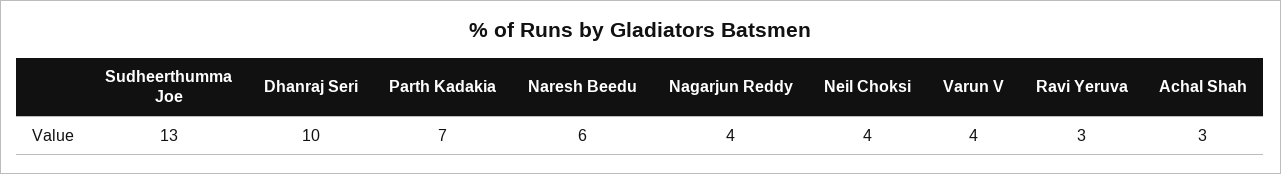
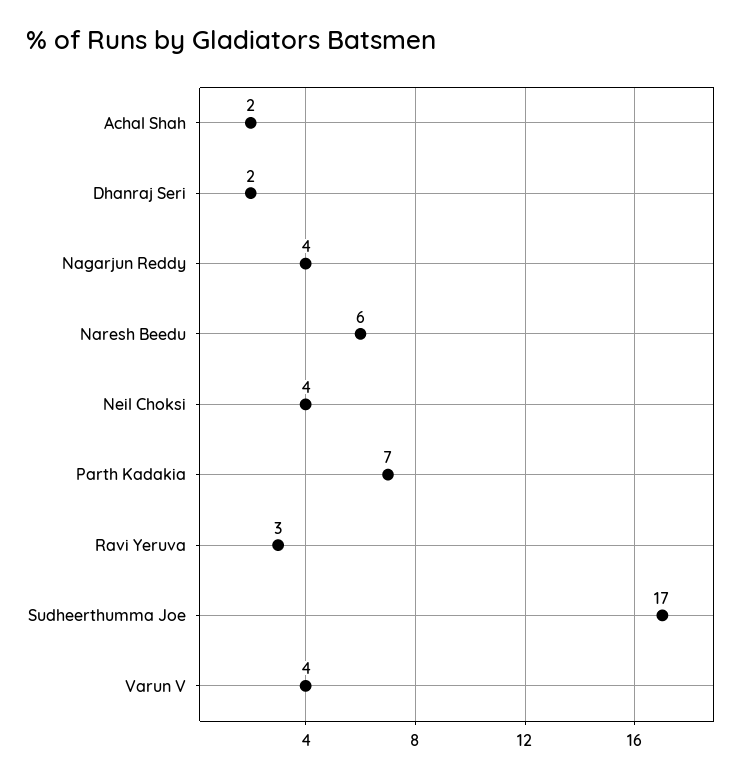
  {
-   "Sudheerthumma Joe": 13,
+   "Sudheerthumma Joe": 17,
-   "Dhanraj Seri": 10,
+   "Dhanraj Seri": 2,
    "Parth Kadakia": 7,
    "Naresh Beedu": 6,
    "Nagarjun Reddy": 4,
    "Neil Choksi": 4,
    "Varun V": 4,
    "Ravi Yeruva": 3,
-   "Achal Shah": 3
+   "Achal Shah": 2
  }

